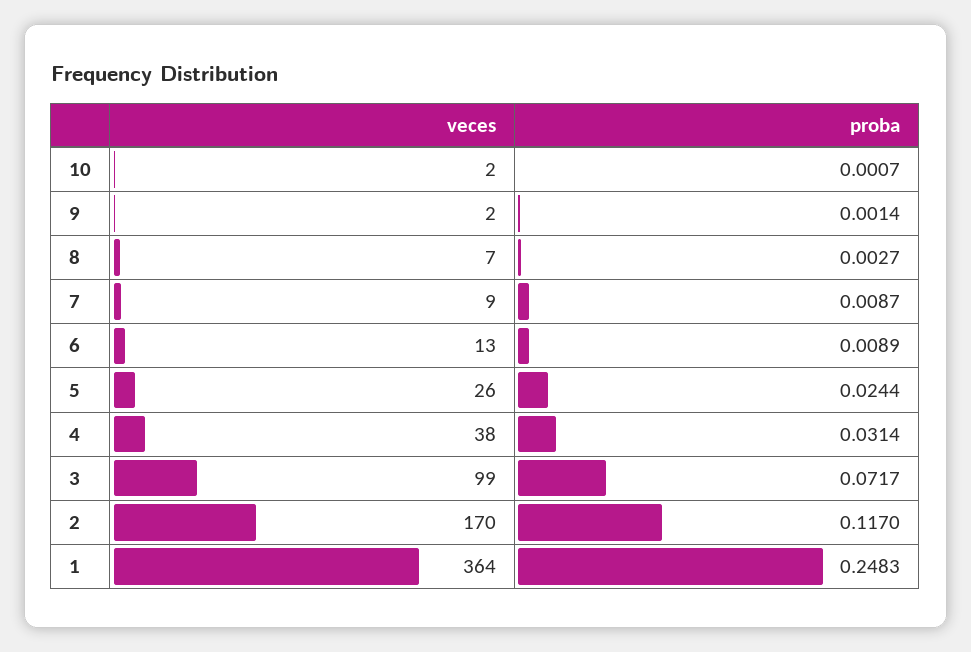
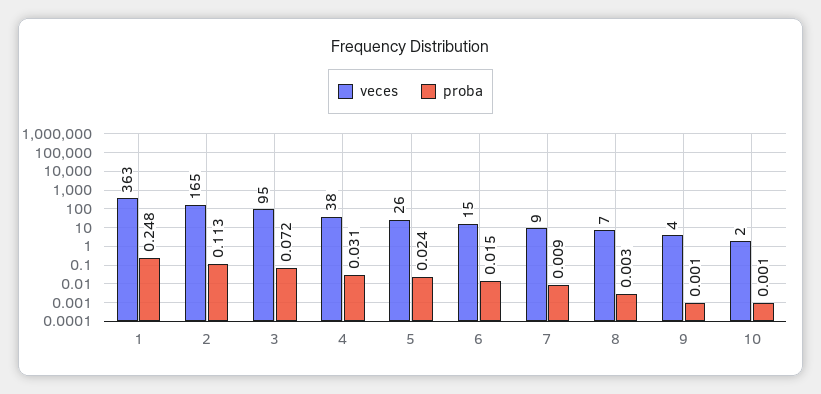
  {
    "veces": {
      "10": 2,
-     "9": 2,
+     "9": 4,
      "8": 7,
      "7": 9,
-     "6": 13,
+     "6": 15,
      "5": 26,
      "4": 38,
-     "3": 99,
+     "3": 95,
-     "2": 170,
+     "2": 165,
-     "1": 364
+     "1": 363
    },
    "proba": {
      "10": 0.0007,
      "9": 0.0014,
      "8": 0.0027,
      "7": 0.0087,
-     "6": 0.0089,
+     "6": 0.015,
      "5": 0.0244,
      "4": 0.0314,
      "3": 0.0717,
-     "2": 0.117,
+     "2": 0.113,
      "1": 0.2483
    }
  }

